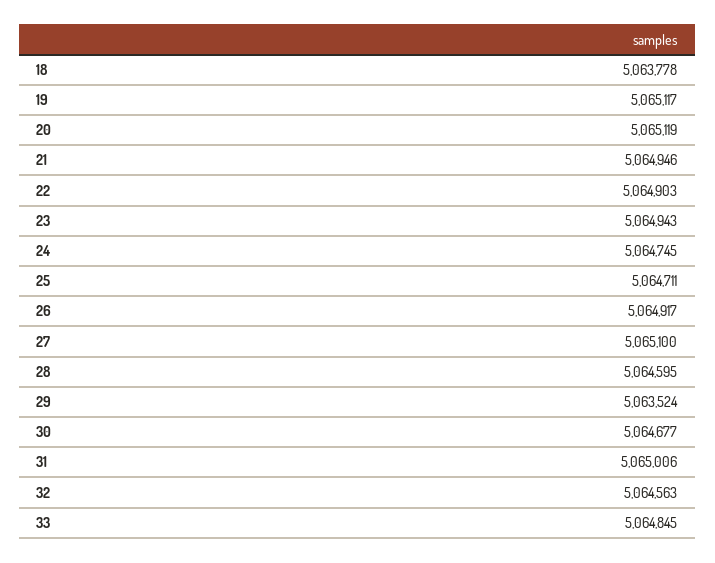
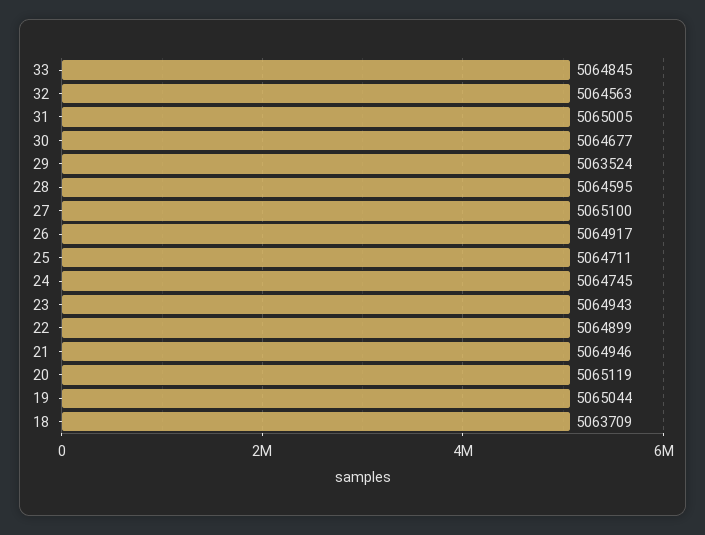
  {
-   "18": 5063778,
+   "18": 5063709,
-   "19": 5065117,
+   "19": 5065044,
    "20": 5065119,
    "21": 5064946,
-   "22": 5064903,
+   "22": 5064899,
    "23": 5064943,
    "24": 5064745,
    "25": 5064711,
    "26": 5064917,
    "27": 5065100,
    "28": 5064595,
    "29": 5063524,
    "30": 5064677,
-   "31": 5065006,
+   "31": 5065005,
    "32": 5064563,
    "33": 5064845
  }

